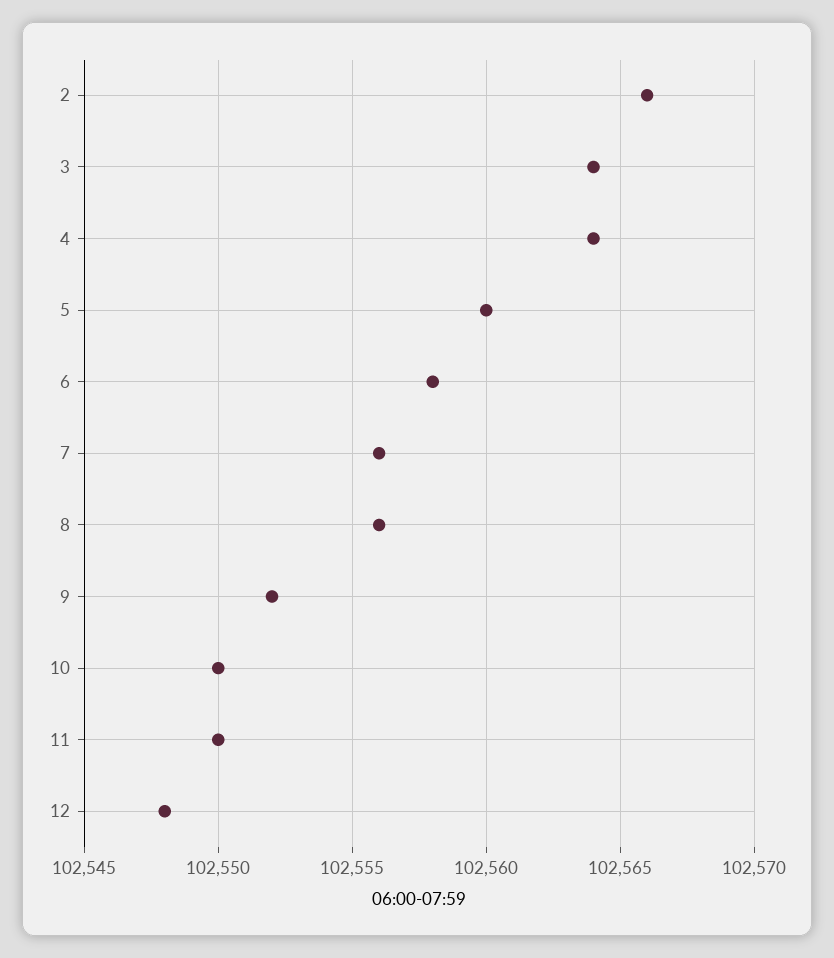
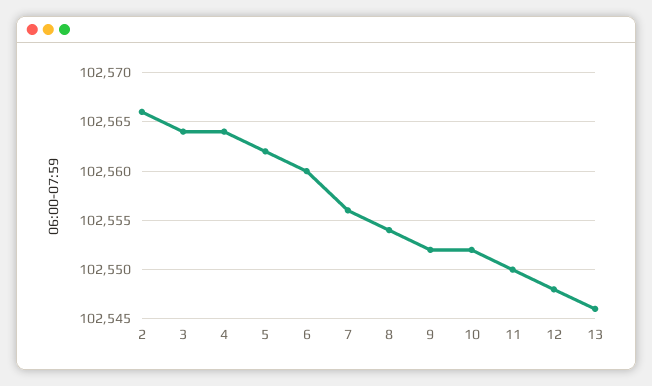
  {
    "2": 102566,
    "3": 102564,
    "4": 102564,
-   "5": 102560,
+   "5": 102562,
-   "6": 102558,
+   "6": 102560,
    "7": 102556,
-   "8": 102556,
+   "8": 102554,
    "9": 102552,
-   "10": 102550,
+   "10": 102552,
    "11": 102550,
-   "12": 102548
+   "12": 102548,
+   "13": 102546
  }

